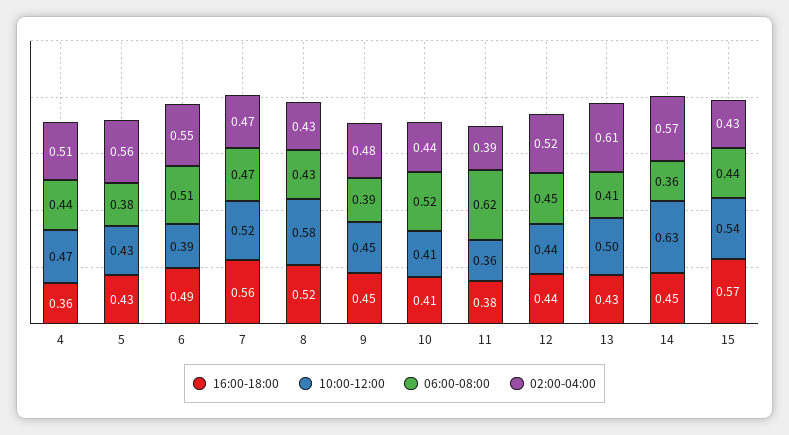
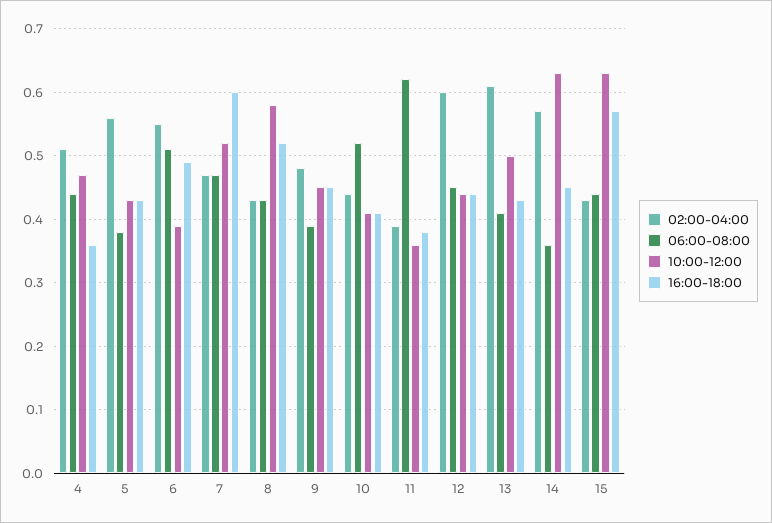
  {
    "16:00-18:00": {
      "4": 0.36,
      "5": 0.43,
      "6": 0.49,
-     "7": 0.56,
+     "7": 0.6,
      "8": 0.52,
      "9": 0.45,
      "10": 0.41,
      "11": 0.38,
      "12": 0.44,
      "13": 0.43,
      "14": 0.45,
      "15": 0.57
    },
    "10:00-12:00": {
      "4": 0.47,
      "5": 0.43,
      "6": 0.39,
      "7": 0.52,
      "8": 0.58,
      "9": 0.45,
      "10": 0.41,
      "11": 0.36,
      "12": 0.44,
      "13": 0.5,
      "14": 0.63,
-     "15": 0.54
+     "15": 0.63
    },
    "06:00-08:00": {
      "4": 0.44,
      "5": 0.38,
      "6": 0.51,
      "7": 0.47,
      "8": 0.43,
      "9": 0.39,
      "10": 0.52,
      "11": 0.62,
      "12": 0.45,
      "13": 0.41,
      "14": 0.36,
      "15": 0.44
    },
    "02:00-04:00": {
      "4": 0.51,
      "5": 0.56,
      "6": 0.55,
      "7": 0.47,
      "8": 0.43,
      "9": 0.48,
      "10": 0.44,
      "11": 0.39,
-     "12": 0.52,
+     "12": 0.6,
      "13": 0.61,
      "14": 0.57,
      "15": 0.43
    }
  }

